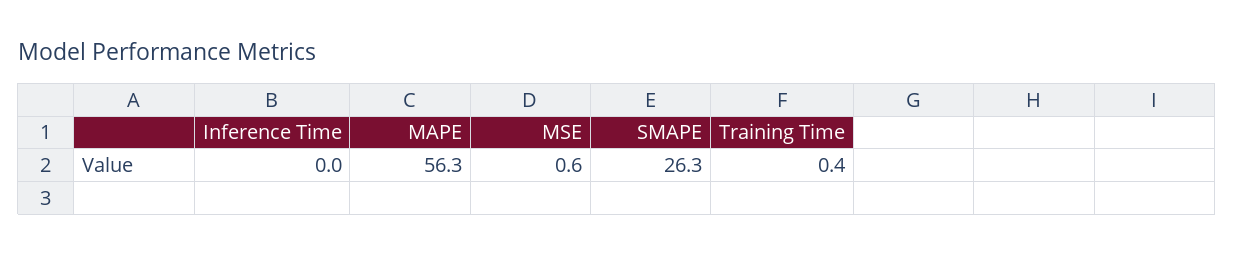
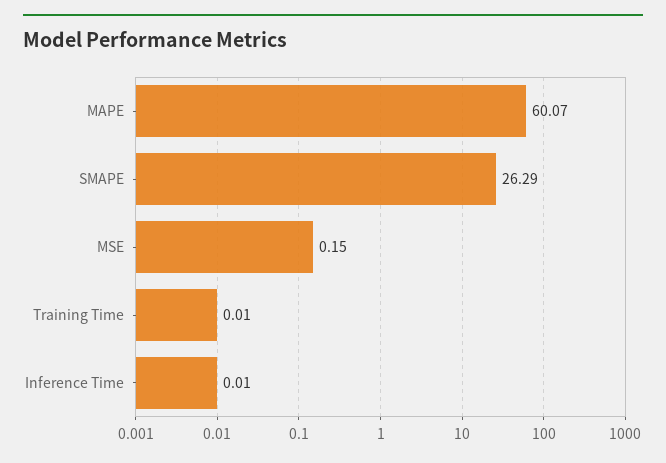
  {
    "Inference Time": 0.01,
-   "MAPE": 56.3,
+   "MAPE": 60.07,
-   "MSE": 0.6,
+   "MSE": 0.15,
    "SMAPE": 26.29,
-   "Training Time": 0.4
+   "Training Time": 0.01
  }

